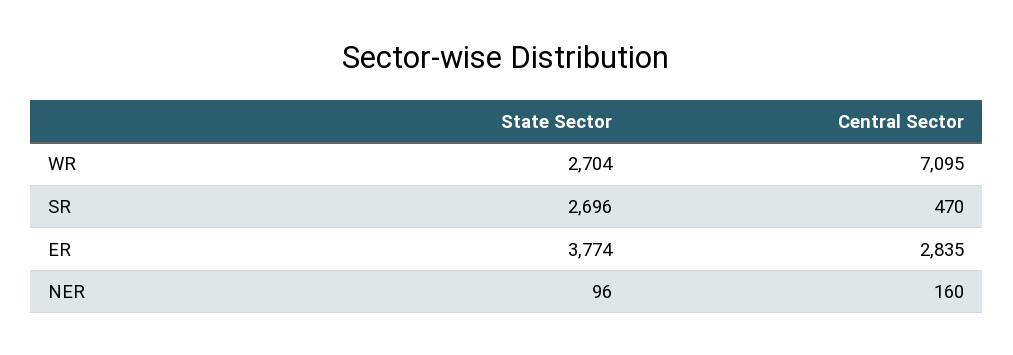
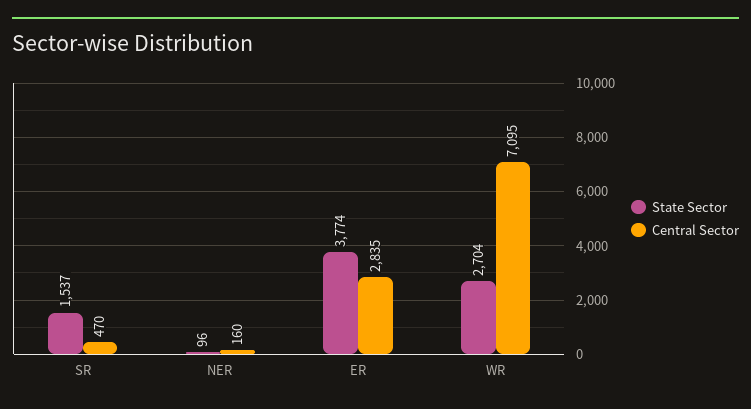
  {
    "State Sector": {
      "WR": 2704,
-     "SR": 2696,
+     "SR": 1537,
      "ER": 3774,
      "NER": 96
    },
    "Central Sector": {
      "WR": 7095,
      "SR": 470,
      "ER": 2835,
      "NER": 160
    }
  }

